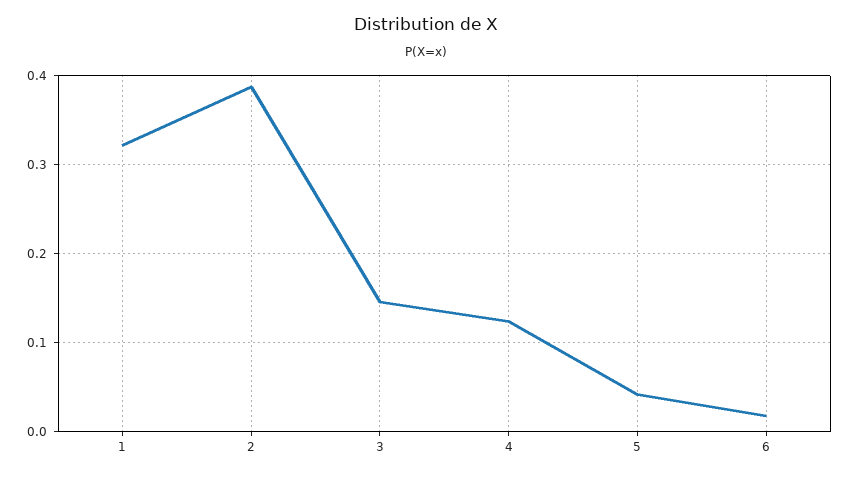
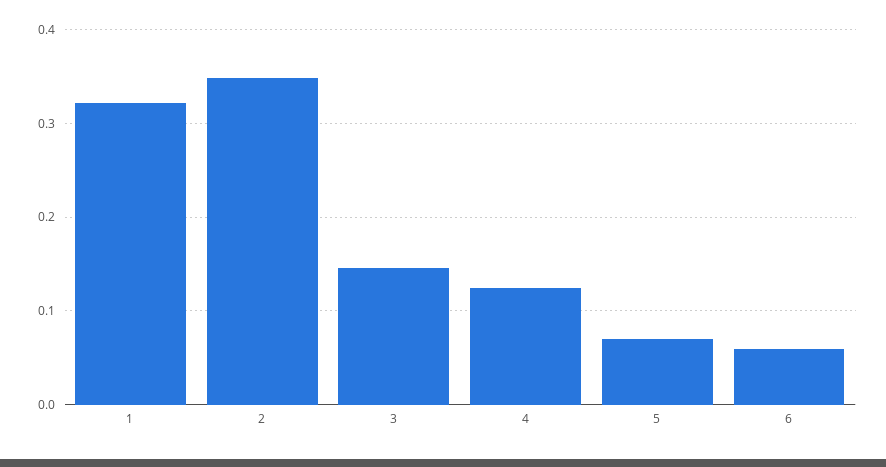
  {
    "1": 0.32,
-   "2": 0.39,
+   "2": 0.35,
    "3": 0.15,
    "4": 0.12,
-   "5": 0.04,
+   "5": 0.07,
-   "6": 0.02
+   "6": 0.06
  }

